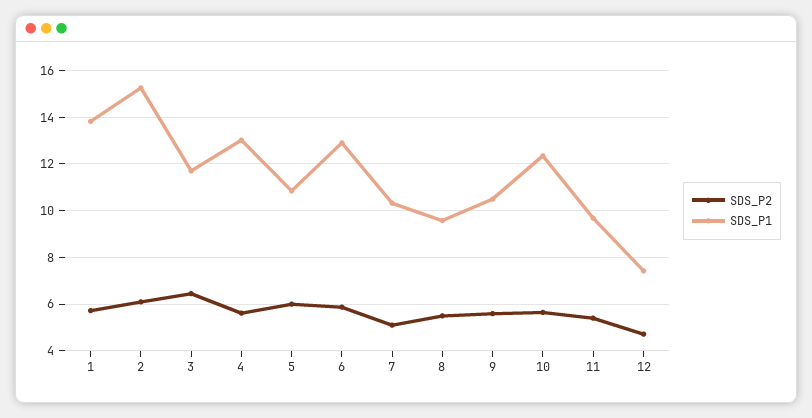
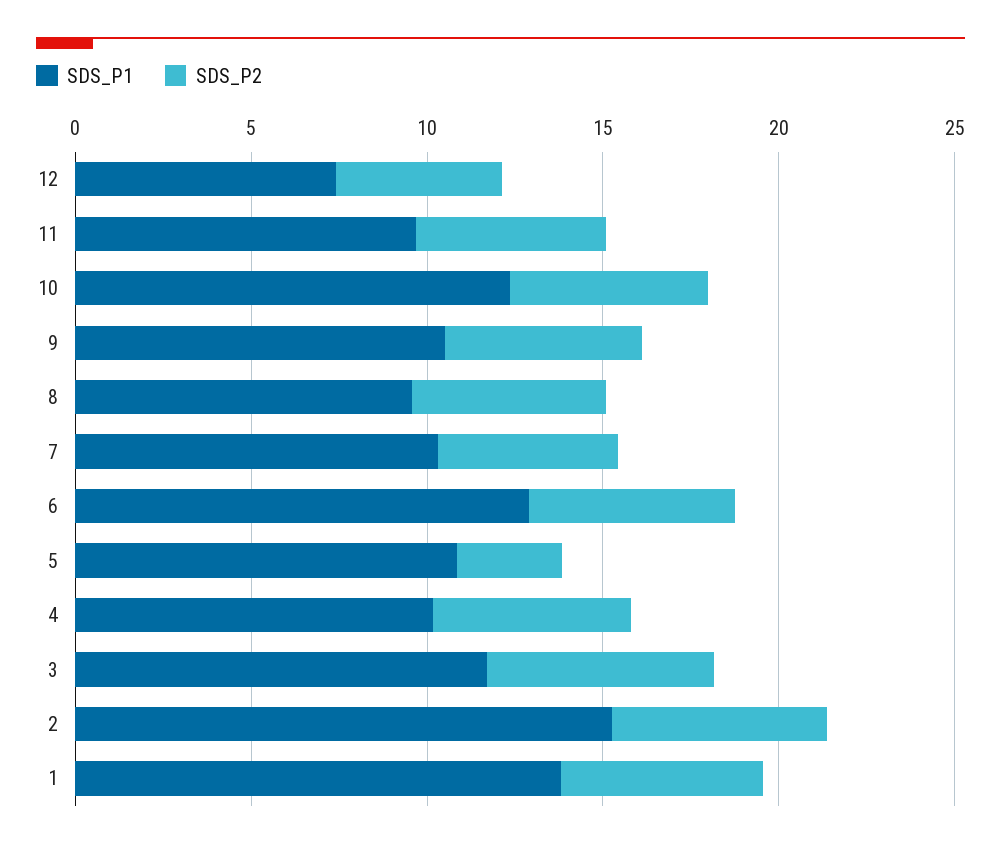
  {
    "SDS_P2": {
      "1": 5.5,
      "2": 6,
      "3": 6.5,
      "4": 5.5,
-     "5": 6,
+     "5": 3,
      "6": 6,
      "7": 5,
      "8": 5.5,
      "9": 5.5,
      "10": 5.5,
      "11": 5.5,
      "12": 4.5
    },
    "SDS_P1": {
      "1": 14,
      "2": 15.5,
      "3": 11.5,
-     "4": 13,
+     "4": 10,
      "5": 11,
      "6": 13,
      "7": 10.5,
      "8": 9.5,
      "9": 10.5,
      "10": 12.5,
      "11": 9.5,
      "12": 7.5
    }
  }

